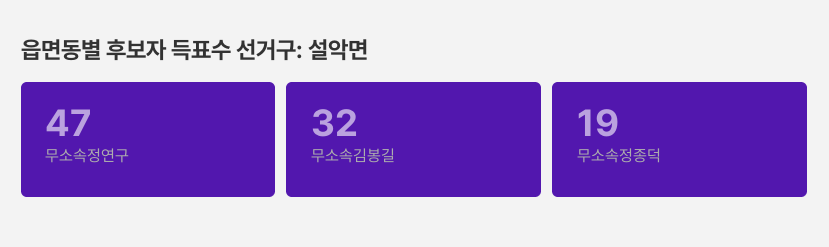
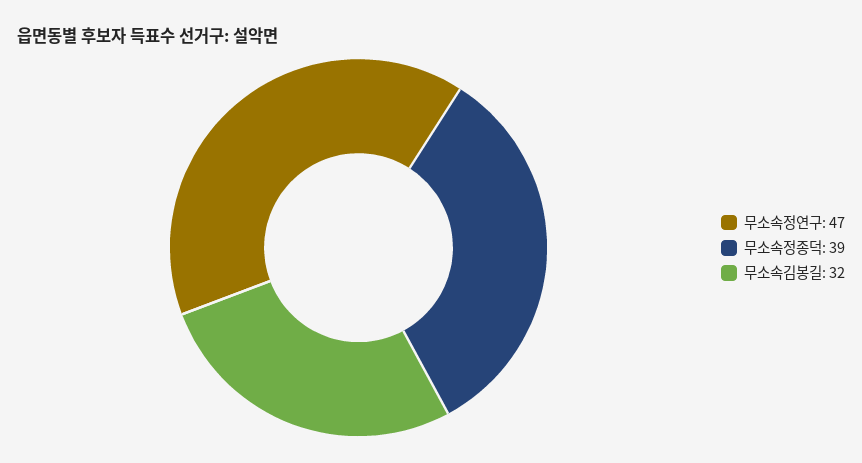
  {
    "무소속정연구": 47,
    "무소속김봉길": 32,
-   "무소속정종덕": 19
+   "무소속정종덕": 39
  }

